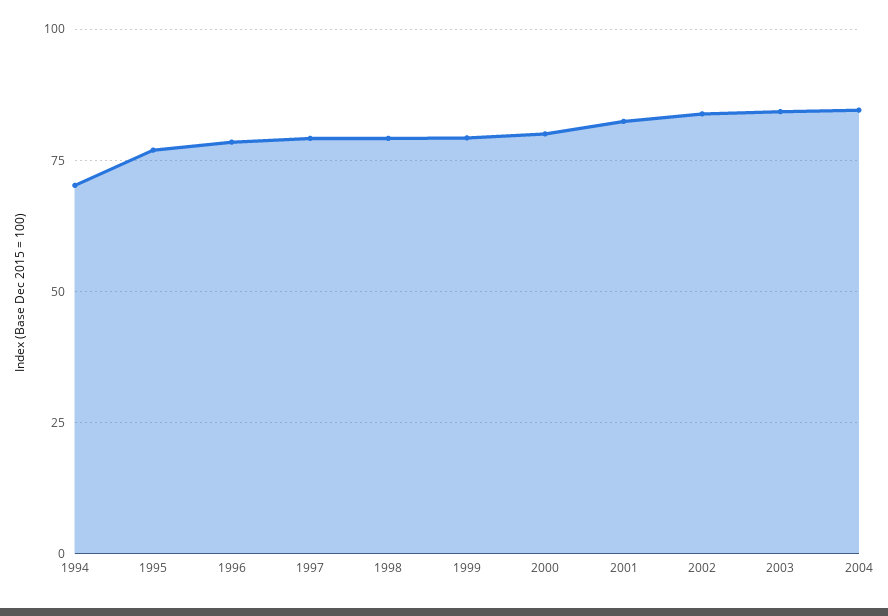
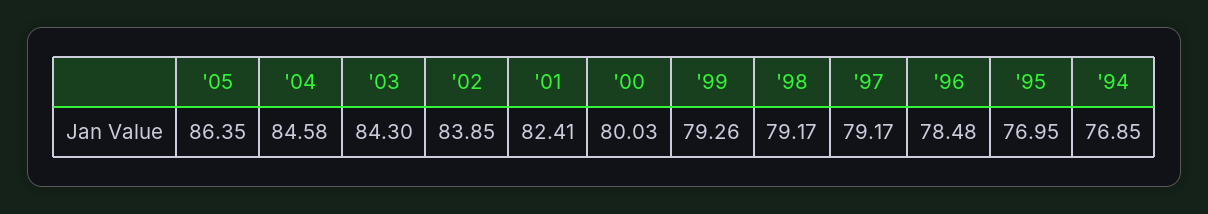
  {
-   "1994": 70,
+   "1994": 76.85,
    "1995": 76.95,
    "1996": 78.48,
    "1997": 79.17,
    "1998": 79.17,
    "1999": 79.26,
    "2000": 80.03,
    "2001": 82.41,
    "2002": 83.85,
    "2003": 84.3,
-   "2004": 84.58
+   "2004": 84.58,
+   "'05": 86.35
  }

